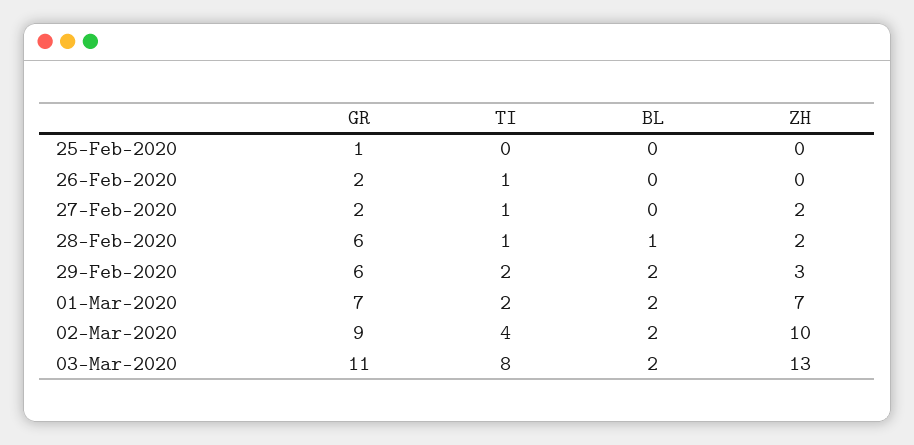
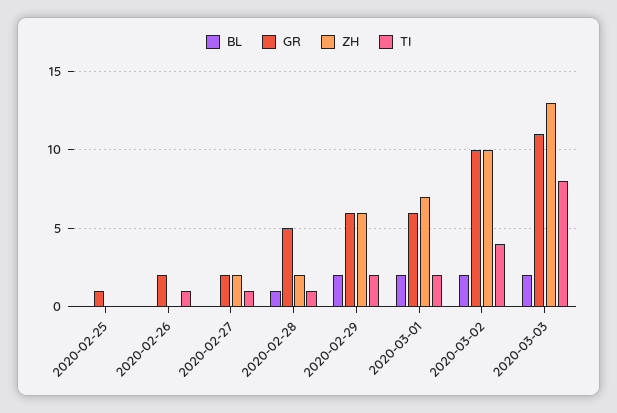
  {
    "GR": {
      "25-Feb-2020": 1,
      "26-Feb-2020": 2,
      "27-Feb-2020": 2,
-     "28-Feb-2020": 6,
+     "28-Feb-2020": 5,
      "29-Feb-2020": 6,
-     "01-Mar-2020": 7,
+     "01-Mar-2020": 6,
-     "02-Mar-2020": 9,
+     "02-Mar-2020": 10,
      "03-Mar-2020": 11
    },
    "TI": {
      "25-Feb-2020": 0,
      "26-Feb-2020": 1,
      "27-Feb-2020": 1,
      "28-Feb-2020": 1,
      "29-Feb-2020": 2,
      "01-Mar-2020": 2,
      "02-Mar-2020": 4,
      "03-Mar-2020": 8
    },
    "BL": {
      "25-Feb-2020": 0,
      "26-Feb-2020": 0,
      "27-Feb-2020": 0,
      "28-Feb-2020": 1,
      "29-Feb-2020": 2,
      "01-Mar-2020": 2,
      "02-Mar-2020": 2,
      "03-Mar-2020": 2
    },
    "ZH": {
      "25-Feb-2020": 0,
      "26-Feb-2020": 0,
      "27-Feb-2020": 2,
      "28-Feb-2020": 2,
-     "29-Feb-2020": 3,
+     "29-Feb-2020": 6,
      "01-Mar-2020": 7,
      "02-Mar-2020": 10,
      "03-Mar-2020": 13
    }
  }

